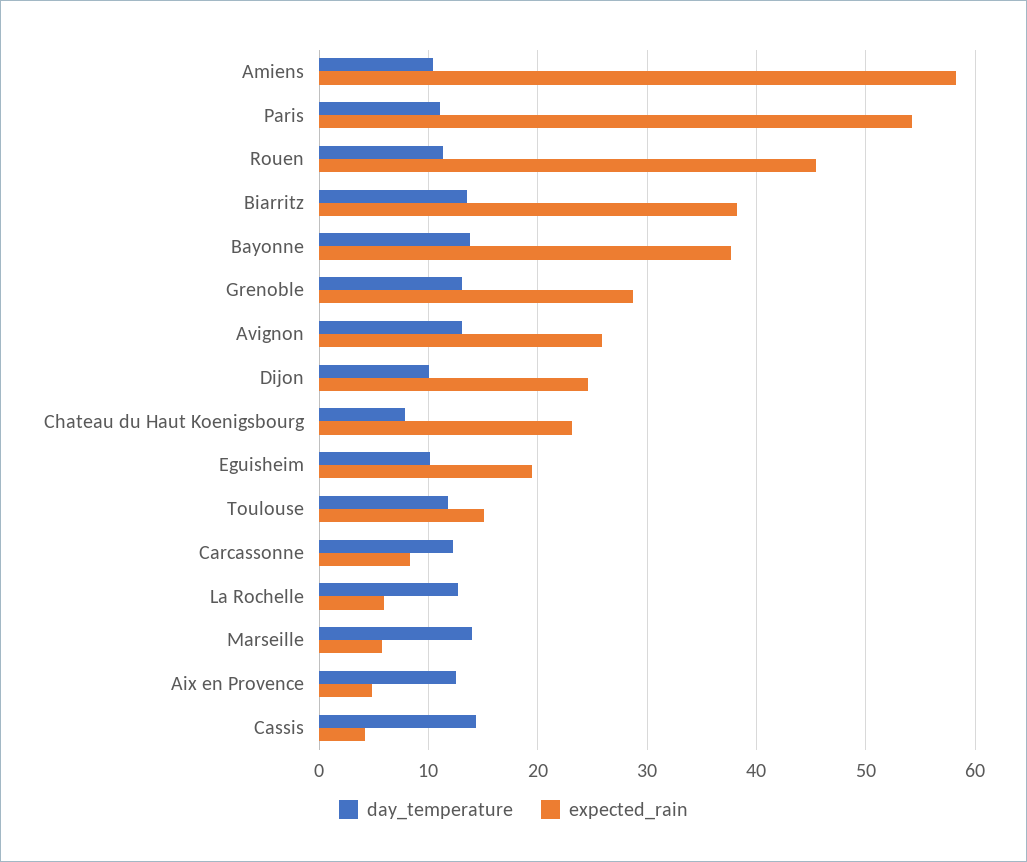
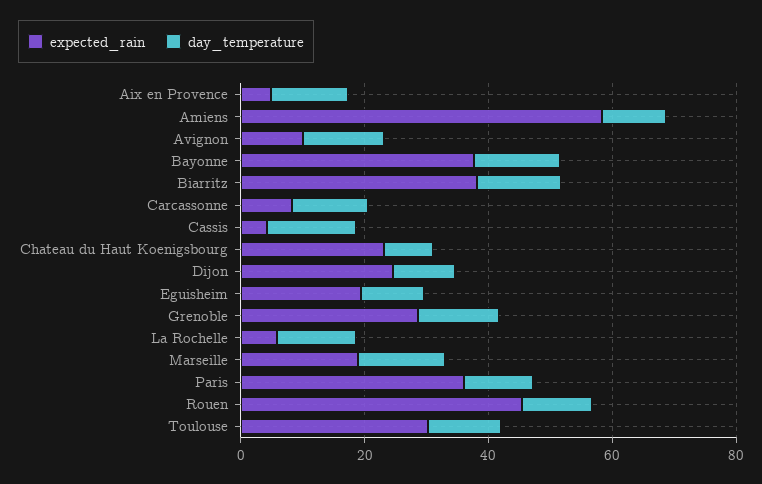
  {
    "day_temperature": {
      "Amiens": 10,
      "Paris": 11,
      "Rouen": 11,
      "Biarritz": 14,
      "Bayonne": 14,
      "Grenoble": 13,
      "Avignon": 13,
      "Dijon": 10,
      "Chateau du Haut Koenigsbourg": 8,
      "Eguisheim": 10,
      "Toulouse": 12,
      "Carcassonne": 12,
      "La Rochelle": 13,
      "Marseille": 14,
      "Aix en Provence": 12,
      "Cassis": 14
    },
    "expected_rain": {
      "Amiens": 58,
-     "Paris": 54,
+     "Paris": 35,
      "Rouen": 45,
      "Biarritz": 38,
      "Bayonne": 38,
      "Grenoble": 29,
-     "Avignon": 26,
+     "Avignon": 10,
      "Dijon": 25,
      "Chateau du Haut Koenigsbourg": 23,
      "Eguisheim": 19,
-     "Toulouse": 15,
+     "Toulouse": 30,
      "Carcassonne": 8,
      "La Rochelle": 6,
-     "Marseille": 6,
+     "Marseille": 20,
      "Aix en Provence": 5,
      "Cassis": 4
    }
  }

